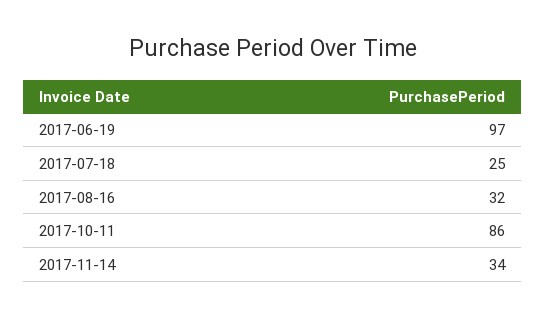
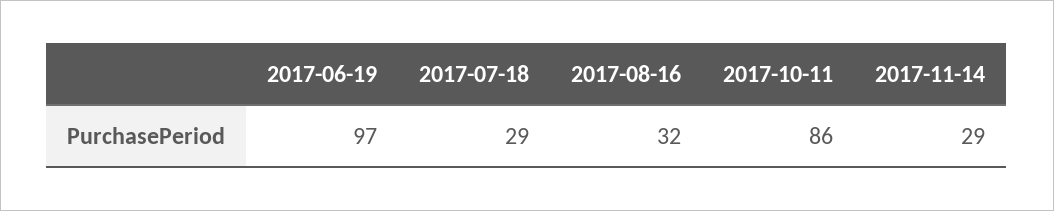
  {
    "2017-06-19": 97,
-   "2017-07-18": 25,
+   "2017-07-18": 29,
    "2017-08-16": 32,
    "2017-10-11": 86,
-   "2017-11-14": 34
+   "2017-11-14": 29
  }

